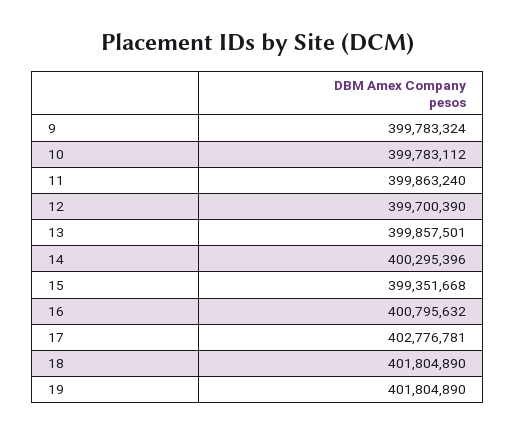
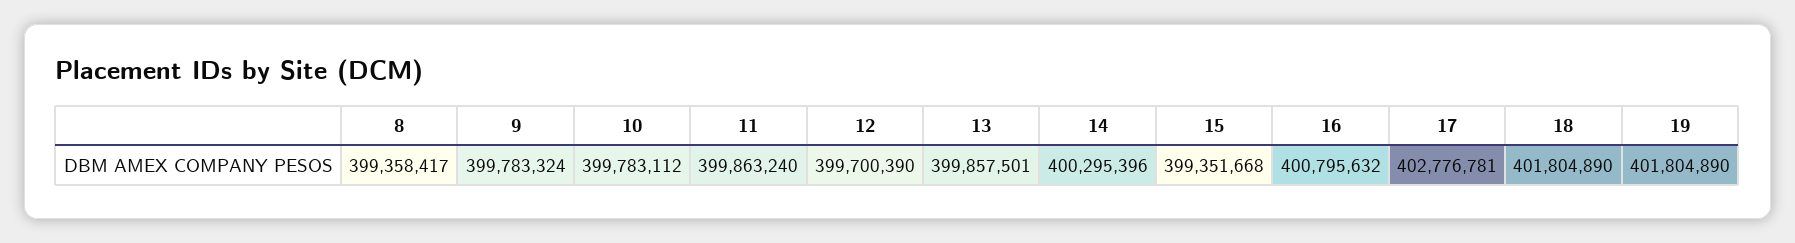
  {
    "9": 399783324,
    "10": 399783112,
    "11": 399863240,
    "12": 399700390,
    "13": 399857501,
    "14": 400295396,
    "15": 399351668,
    "16": 400795632,
    "17": 402776781,
    "18": 401804890,
-   "19": 401804890
+   "19": 401804890,
+   "8": 399358417
  }

